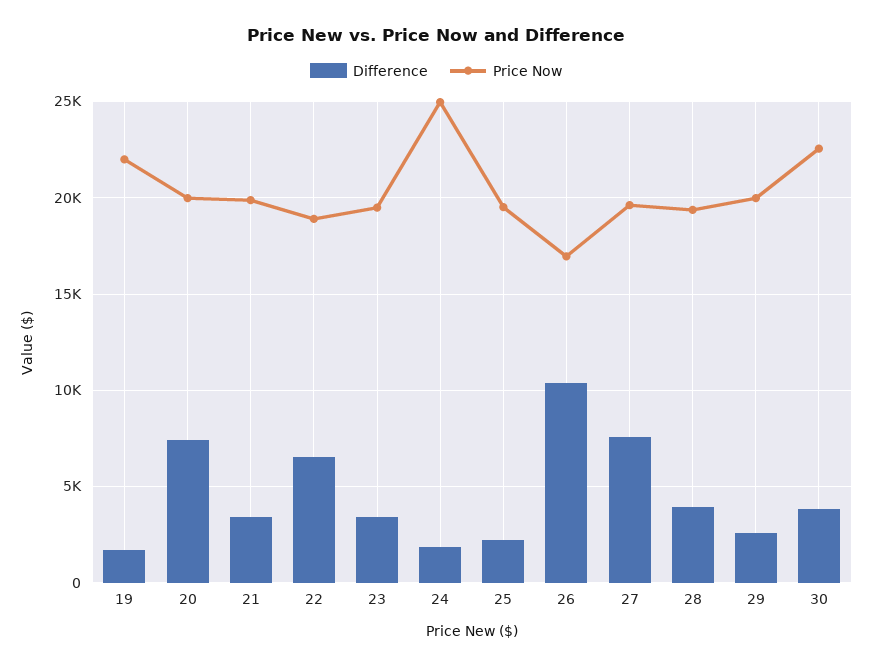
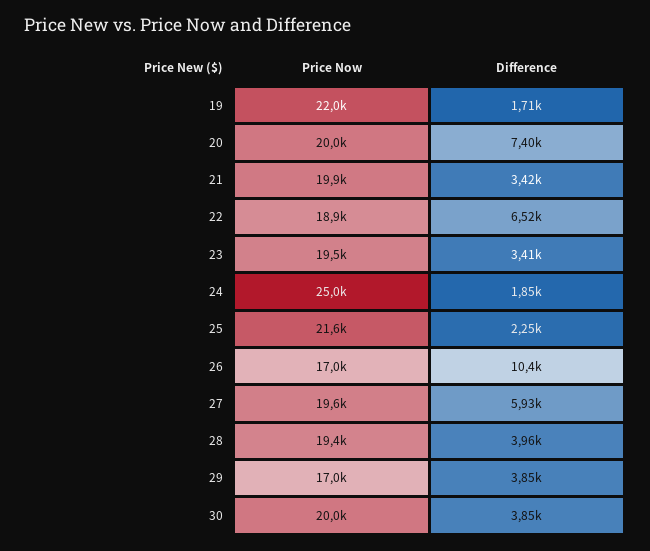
  {
    "Difference": {
      "19": 1710,
      "20": 7400,
      "21": 3420,
      "22": 6520,
      "23": 3410,
      "24": 1850,
      "25": 2250,
      "26": 10400,
-     "27": 7500,
+     "27": 5930,
      "28": 3960,
-     "29": 2500,
+     "29": 3850,
      "30": 3850
    },
    "Price Now": {
      "19": 22000,
      "20": 20000,
      "21": 19900,
      "22": 18900,
      "23": 19500,
      "24": 25000,
-     "25": 19500,
+     "25": 21600,
      "26": 17000,
      "27": 19600,
      "28": 19400,
-     "29": 20000,
+     "29": 17000,
-     "30": 22500
+     "30": 20000
    }
  }

